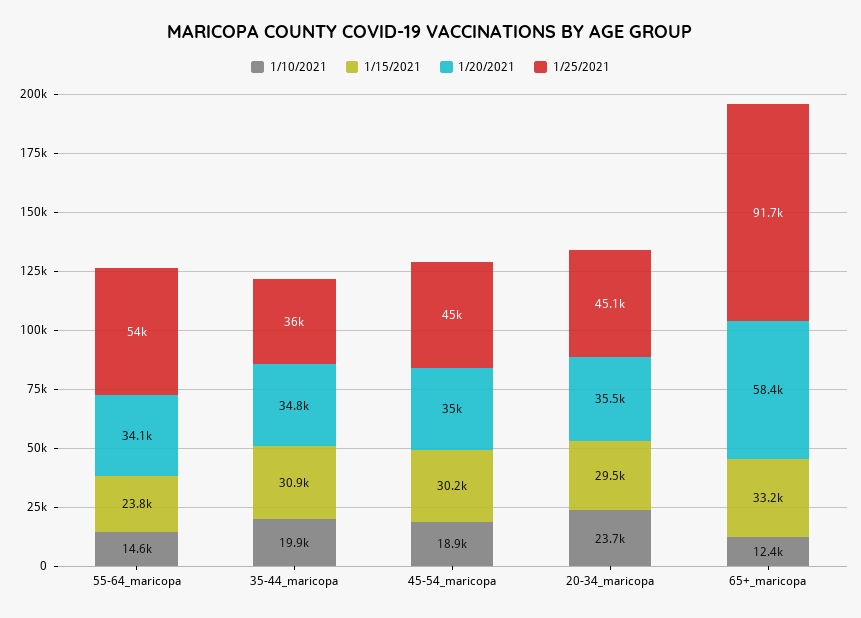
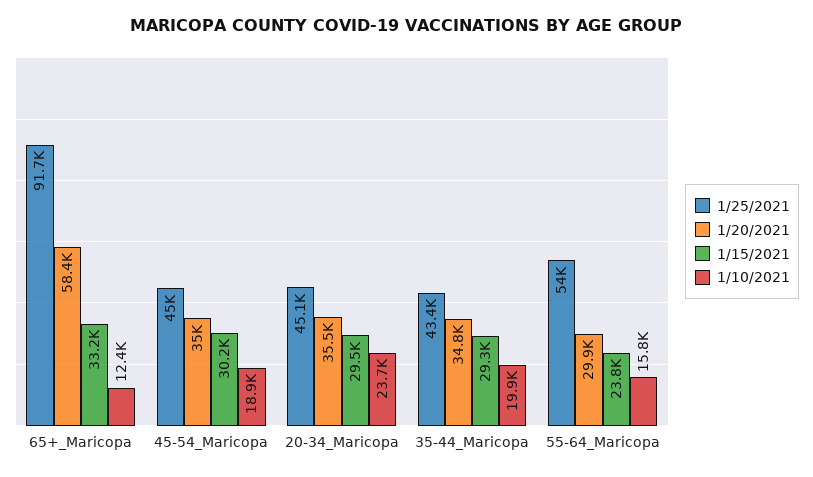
  {
    "1/10/2021": {
-     "55-64_maricopa": 14600,
+     "55-64_maricopa": 15800,
      "35-44_maricopa": 19900,
      "45-54_maricopa": 18900,
      "20-34_maricopa": 23700,
      "65+_maricopa": 12400
    },
    "1/15/2021": {
      "55-64_maricopa": 23800,
-     "35-44_maricopa": 30900,
+     "35-44_maricopa": 29300,
      "45-54_maricopa": 30200,
      "20-34_maricopa": 29500,
      "65+_maricopa": 33200
    },
    "1/20/2021": {
-     "55-64_maricopa": 34100,
+     "55-64_maricopa": 29900,
      "35-44_maricopa": 34800,
      "45-54_maricopa": 35000,
      "20-34_maricopa": 35500,
      "65+_maricopa": 58400
    },
    "1/25/2021": {
      "55-64_maricopa": 54000,
-     "35-44_maricopa": 36000,
+     "35-44_maricopa": 43400,
      "45-54_maricopa": 45000,
      "20-34_maricopa": 45100,
      "65+_maricopa": 91700
    }
  }

